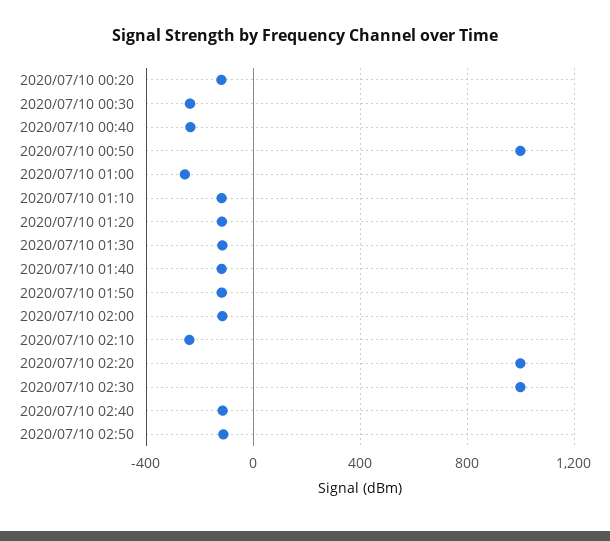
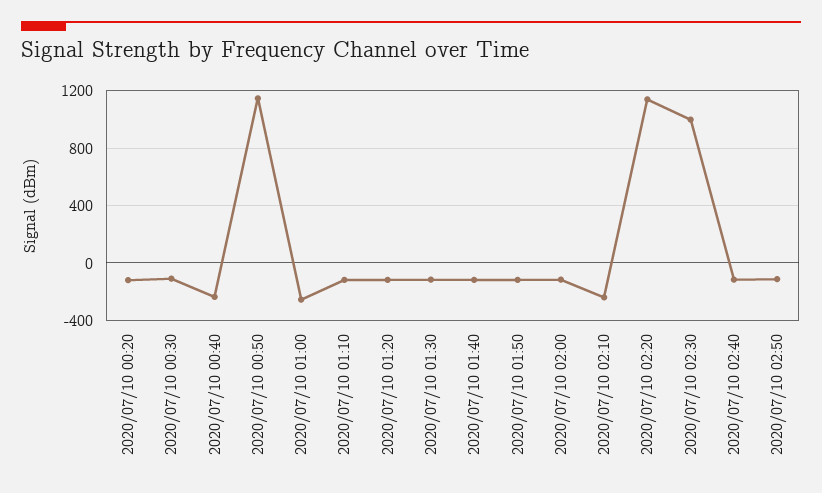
  {
    "2020/07/10 00:20": -100,
-   "2020/07/10 00:30": -250,
+   "2020/07/10 00:30": -100,
    "2020/07/10 00:40": -250,
-   "2020/07/10 00:50": 1000,
+   "2020/07/10 00:50": 1150,
    "2020/07/10 01:00": -250,
    "2020/07/10 01:10": -100,
    "2020/07/10 01:20": -100,
    "2020/07/10 01:30": -100,
    "2020/07/10 01:40": -100,
    "2020/07/10 01:50": -100,
    "2020/07/10 02:00": -100,
    "2020/07/10 02:10": -250,
-   "2020/07/10 02:20": 1000,
+   "2020/07/10 02:20": 1150,
    "2020/07/10 02:30": 1000,
    "2020/07/10 02:40": -100,
    "2020/07/10 02:50": -100
  }

